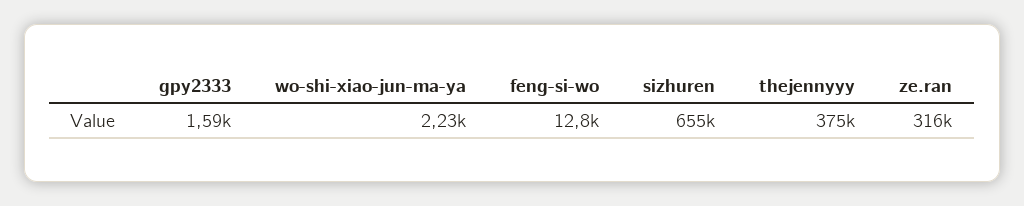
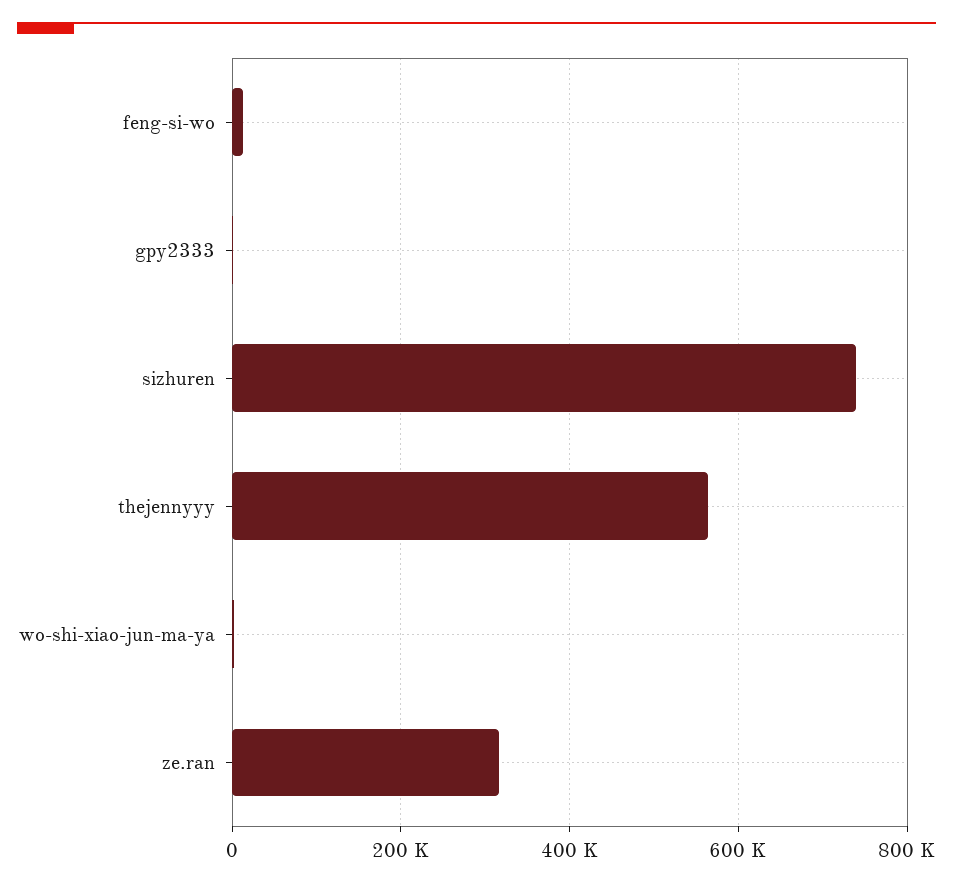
  {
    "gpy2333": 1590,
    "wo-shi-xiao-jun-ma-ya": 2230,
    "feng-si-wo": 12800,
-   "sizhuren": 655000,
+   "sizhuren": 740000,
-   "thejennyyy": 375000,
+   "thejennyyy": 560000,
    "ze.ran": 316000
  }

